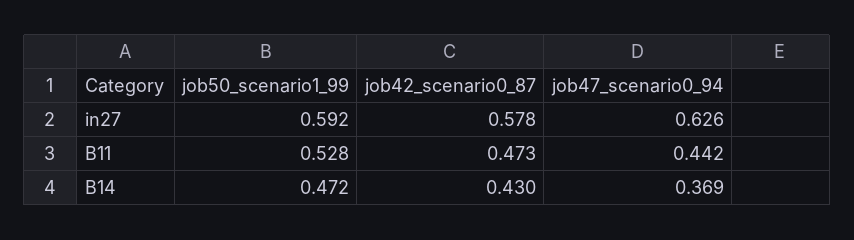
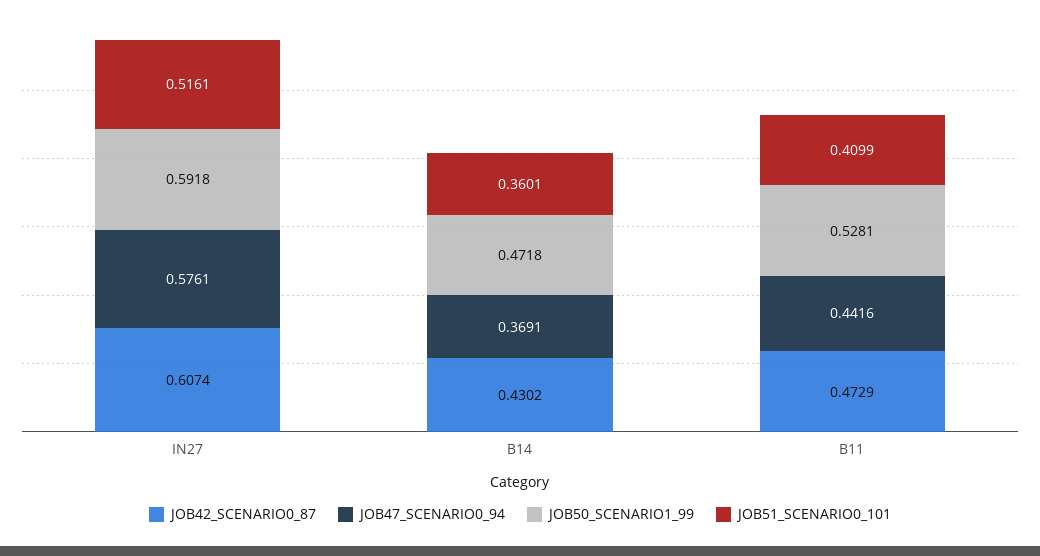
  {
    "job50_scenario1_99": {
      "in27": 0.5918,
      "B11": 0.5281,
      "B14": 0.4718
    },
    "job42_scenario0_87": {
-     "in27": 0.578,
+     "in27": 0.6074,
      "B11": 0.4729,
      "B14": 0.4302
    },
    "job47_scenario0_94": {
-     "in27": 0.626,
+     "in27": 0.5761,
      "B11": 0.4416,
      "B14": 0.3691
-   }
+   },
+   "JOB51_SCENARIO0_101": {
+     "in27": 0.5161,
+     "B14": 0.3601,
+     "B11": 0.4099
+   }
  }

